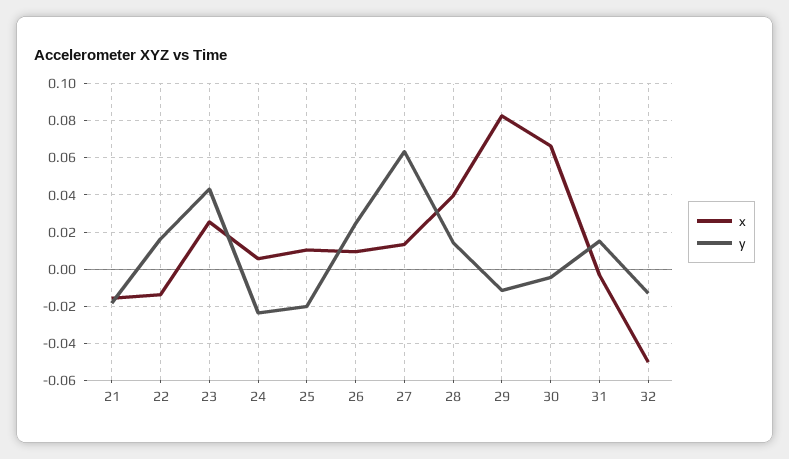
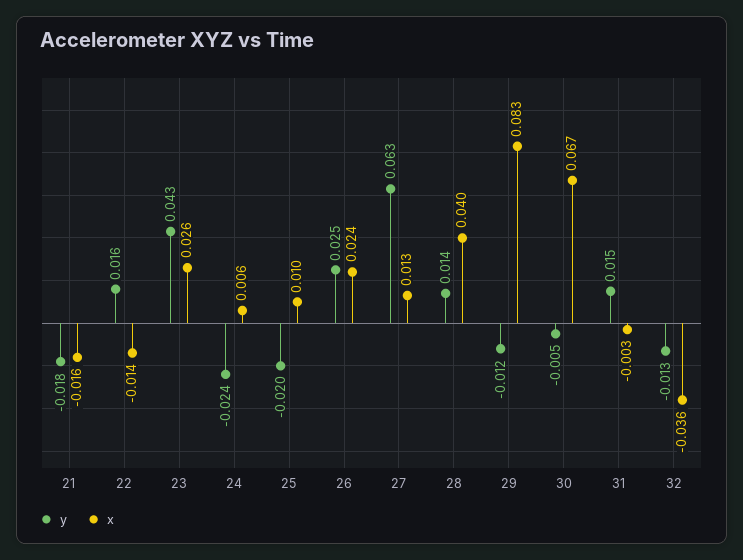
  {
    "x": {
      "21": -0.016,
      "22": -0.014,
      "23": 0.026,
      "24": 0.006,
      "25": 0.01,
-     "26": 0.01,
+     "26": 0.024,
      "27": 0.013,
      "28": 0.04,
      "29": 0.083,
      "30": 0.067,
      "31": -0.003,
-     "32": -0.05
+     "32": -0.036
    },
    "y": {
      "21": -0.018,
      "22": 0.016,
      "23": 0.043,
      "24": -0.024,
      "25": -0.02,
      "26": 0.025,
      "27": 0.063,
      "28": 0.014,
      "29": -0.012,
      "30": -0.005,
      "31": 0.015,
      "32": -0.013
    }
  }

